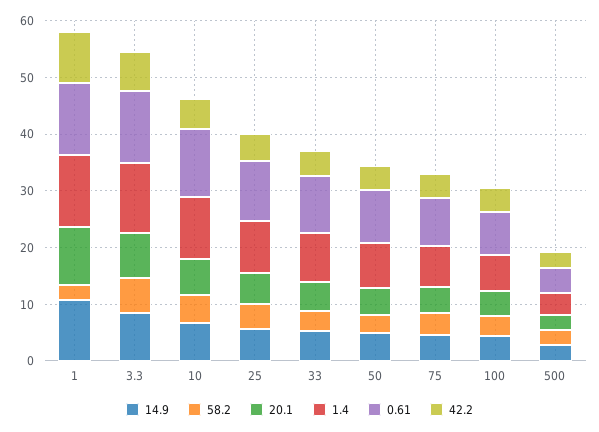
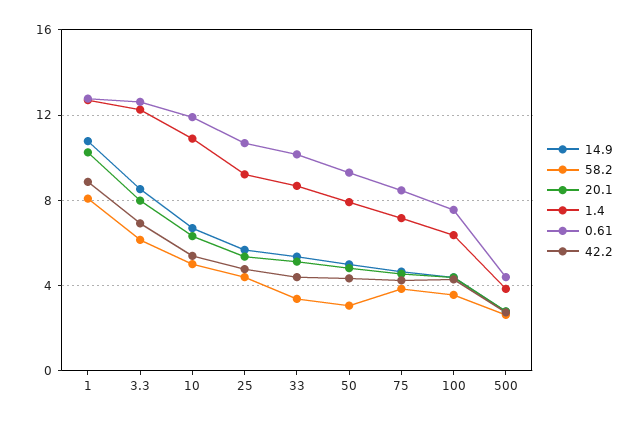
  {
    "14.9": {
      "1": 11,
      "3.3": 8.5,
      "10": 6.5,
      "25": 5.5,
      "33": 5.5,
      "50": 5,
      "75": 4.5,
      "100": 4.5,
      "500": 3
    },
    "58.2": {
-     "1": 2,
+     "1": 8,
      "3.3": 6,
      "10": 5,
      "25": 4.5,
      "33": 3.5,
      "50": 3,
      "75": 4,
      "100": 3.5,
      "500": 2.5
    },
    "20.1": {
      "1": 10.5,
      "3.3": 8,
      "10": 6.5,
      "25": 5.5,
      "33": 5,
      "50": 5,
      "75": 4.5,
      "100": 4.5,
      "500": 3
    },
    "1.4": {
      "1": 12.5,
      "3.3": 12.5,
      "10": 11,
      "25": 9,
      "33": 8.5,
      "50": 8,
      "75": 7,
      "100": 6.5,
      "500": 4
    },
    "0.61": {
      "1": 13,
      "3.3": 12.5,
      "10": 12,
      "25": 10.5,
      "33": 10,
      "50": 9.5,
      "75": 8.5,
      "100": 7.5,
      "500": 4.5
    },
    "42.2": {
      "1": 9,
      "3.3": 7,
      "10": 5.5,
      "25": 5,
      "33": 4.5,
      "50": 4.5,
      "75": 4.5,
      "100": 4.5,
      "500": 2.5
    }
  }

